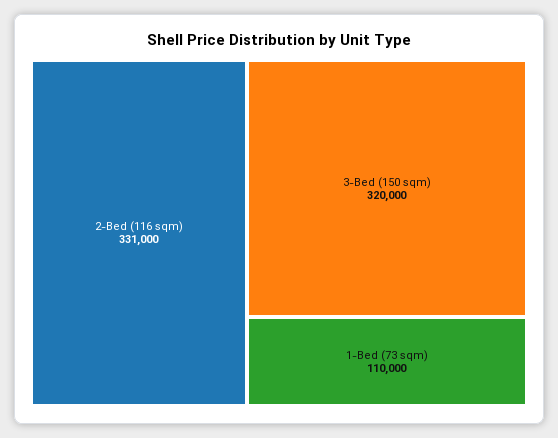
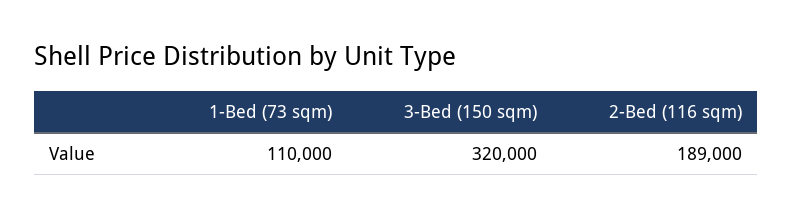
  {
-   "2-Bed (116 sqm)": 331000,
+   "2-Bed (116 sqm)": 189000,
    "3-Bed (150 sqm)": 320000,
    "1-Bed (73 sqm)": 110000
  }

